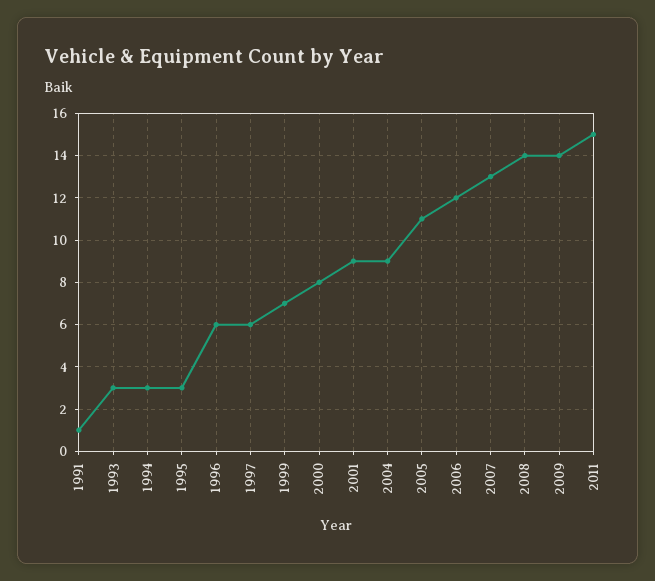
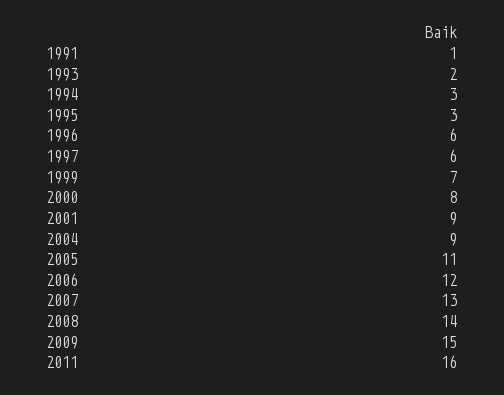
  {
    "1991": 1,
-   "1993": 3,
+   "1993": 2,
    "1994": 3,
    "1995": 3,
    "1996": 6,
    "1997": 6,
    "1999": 7,
    "2000": 8,
    "2001": 9,
    "2004": 9,
    "2005": 11,
    "2006": 12,
    "2007": 13,
    "2008": 14,
-   "2009": 14,
+   "2009": 15,
-   "2011": 15
+   "2011": 16
  }

